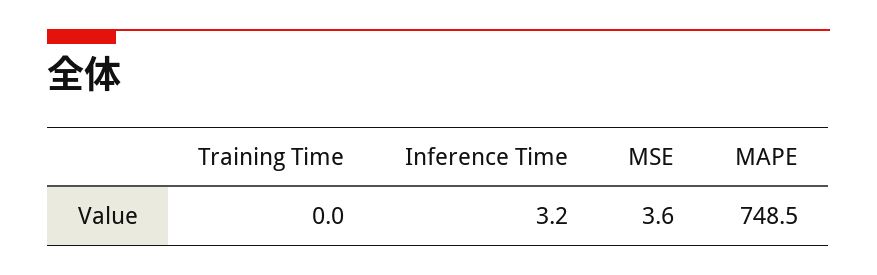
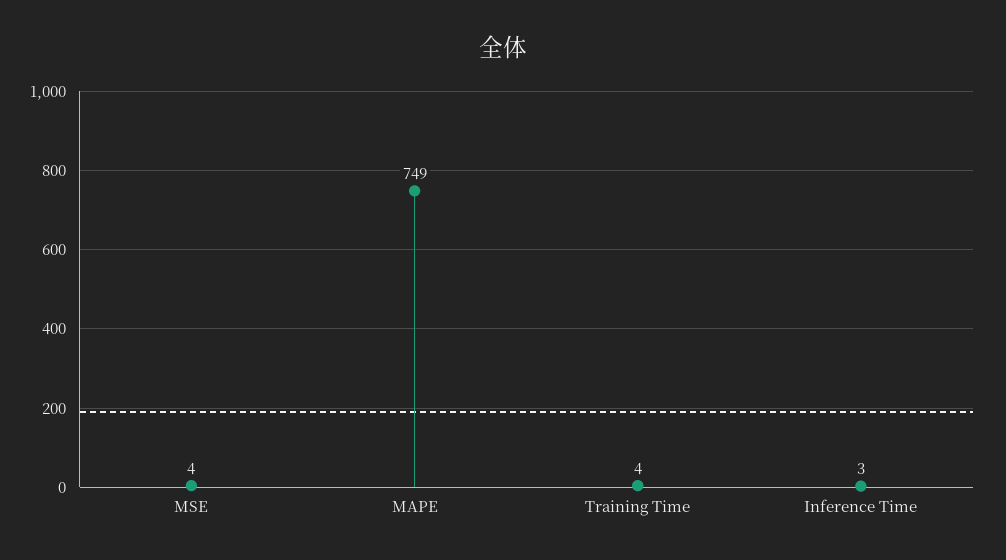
  {
-   "Training Time": 0,
+   "Training Time": 4,
    "Inference Time": 3.2,
    "MSE": 3.6,
    "MAPE": 748.5
  }

